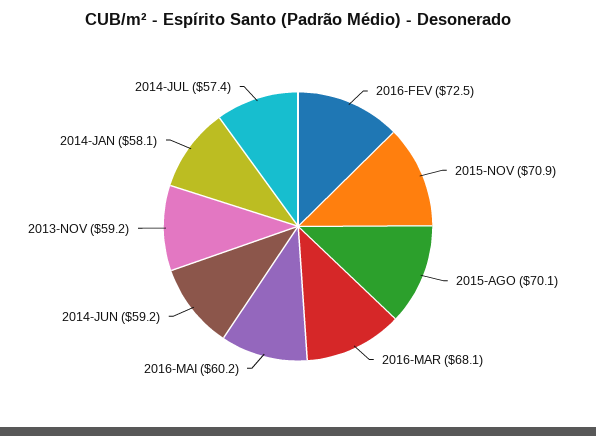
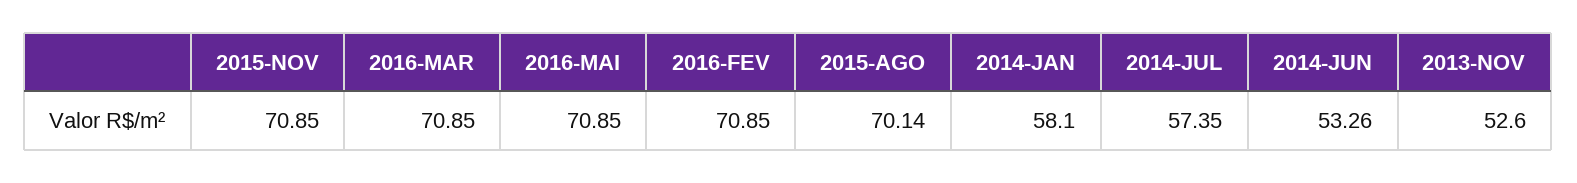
  {
-   "2016-FEV": 72.5,
+   "2016-FEV": 70.85,
    "2015-NOV": 70.85,
    "2015-AGO": 70.14,
-   "2016-MAR": 68.1,
+   "2016-MAR": 70.85,
-   "2016-MAI": 60.2,
+   "2016-MAI": 70.85,
-   "2014-JUN": 59.2,
+   "2014-JUN": 53.26,
-   "2013-NOV": 59.2,
+   "2013-NOV": 52.6,
    "2014-JAN": 58.1,
    "2014-JUL": 57.35
  }

